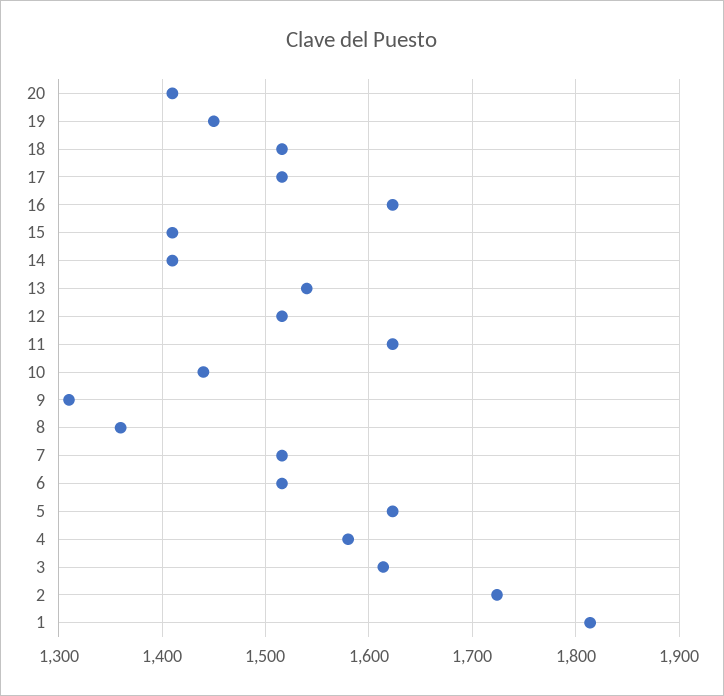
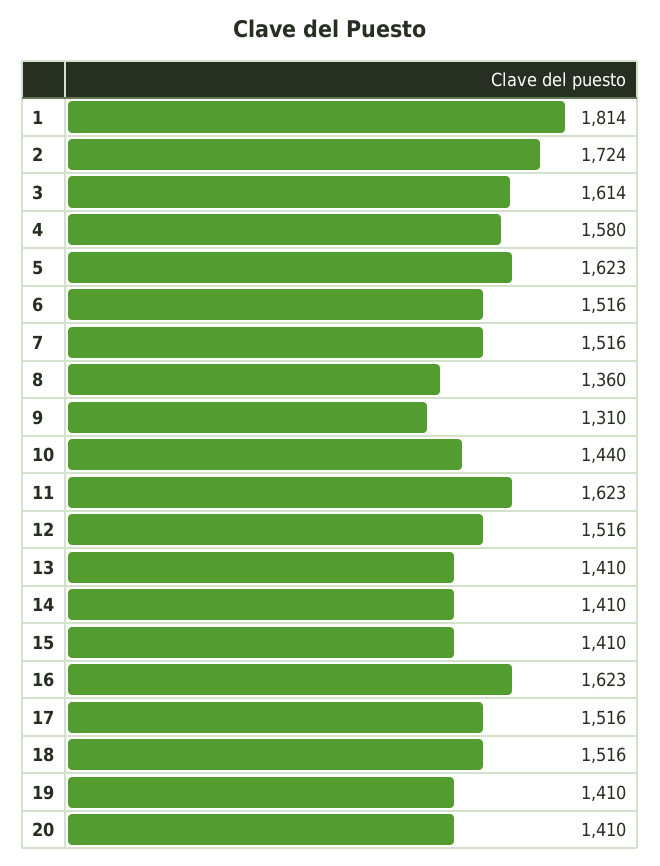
  {
    "20": 1410,
-   "19": 1450,
+   "19": 1410,
    "18": 1516,
    "17": 1516,
    "16": 1623,
    "15": 1410,
    "14": 1410,
-   "13": 1540,
+   "13": 1410,
    "12": 1516,
    "11": 1623,
    "10": 1440,
    "9": 1310,
    "8": 1360,
    "7": 1516,
    "6": 1516,
    "5": 1623,
    "4": 1580,
    "3": 1614,
    "2": 1724,
    "1": 1814
  }

